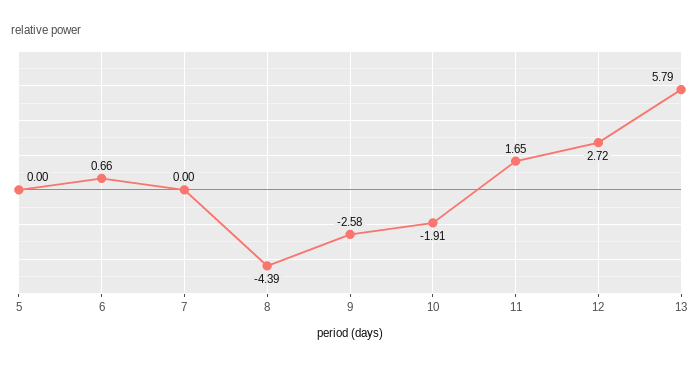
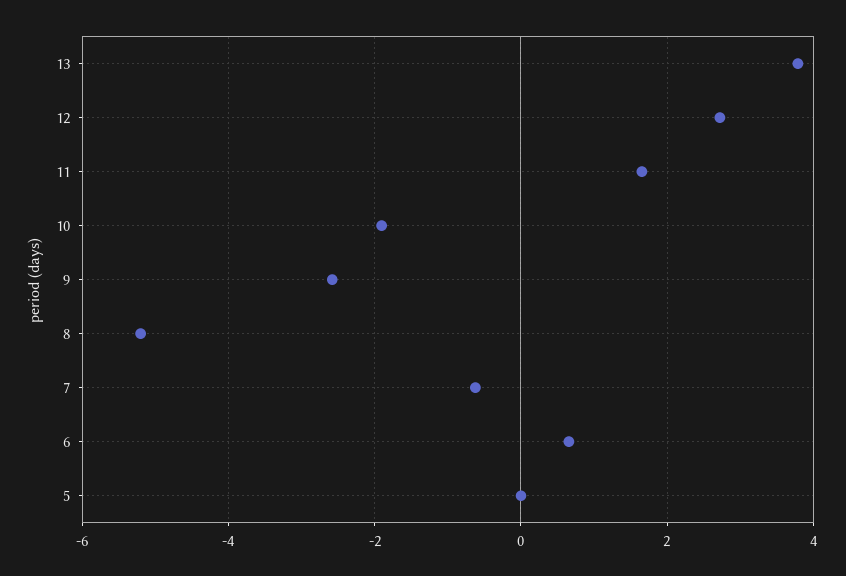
  {
    "5": 0,
    "6": 0.66,
-   "7": 0,
+   "7": -0.6,
-   "8": -4.39,
+   "8": -5.2,
    "9": -2.58,
    "10": -1.91,
    "11": 1.65,
    "12": 2.72,
-   "13": 5.79
+   "13": 3.8
  }

